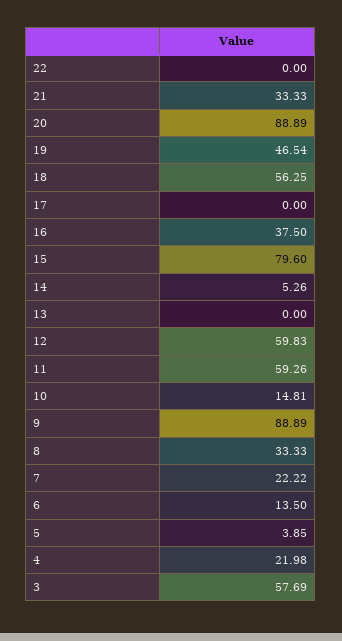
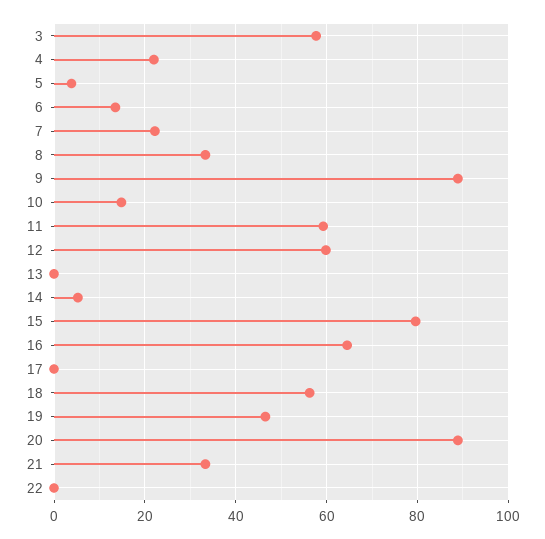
  {
    "22": 0,
    "21": 33.33,
    "20": 88.89,
    "19": 46.54,
    "18": 56.25,
    "17": 0,
-   "16": 37.5,
+   "16": 64,
    "15": 79.6,
    "14": 5.26,
    "13": 0,
    "12": 59.83,
    "11": 59.26,
    "10": 14.81,
    "9": 88.89,
    "8": 33.33,
    "7": 22.22,
    "6": 13.5,
    "5": 3.85,
    "4": 21.98,
    "3": 57.69
  }

